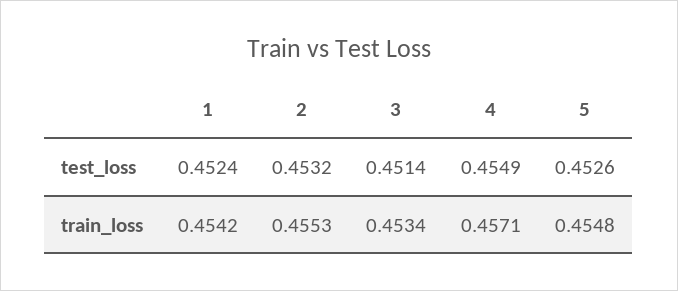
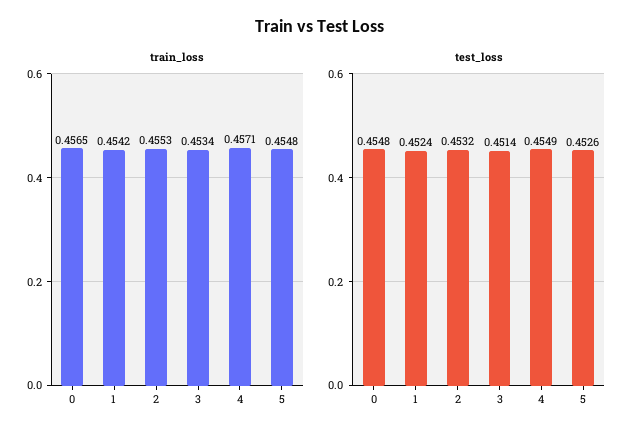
  {
    "test_loss": {
      "1": 0.4524,
      "2": 0.4532,
      "3": 0.4514,
      "4": 0.4549,
-     "5": 0.4526
+     "5": 0.4526,
+     "0": 0.4548
    },
    "train_loss": {
      "1": 0.4542,
      "2": 0.4553,
      "3": 0.4534,
      "4": 0.4571,
-     "5": 0.4548
+     "5": 0.4548,
+     "0": 0.4565
    }
  }

